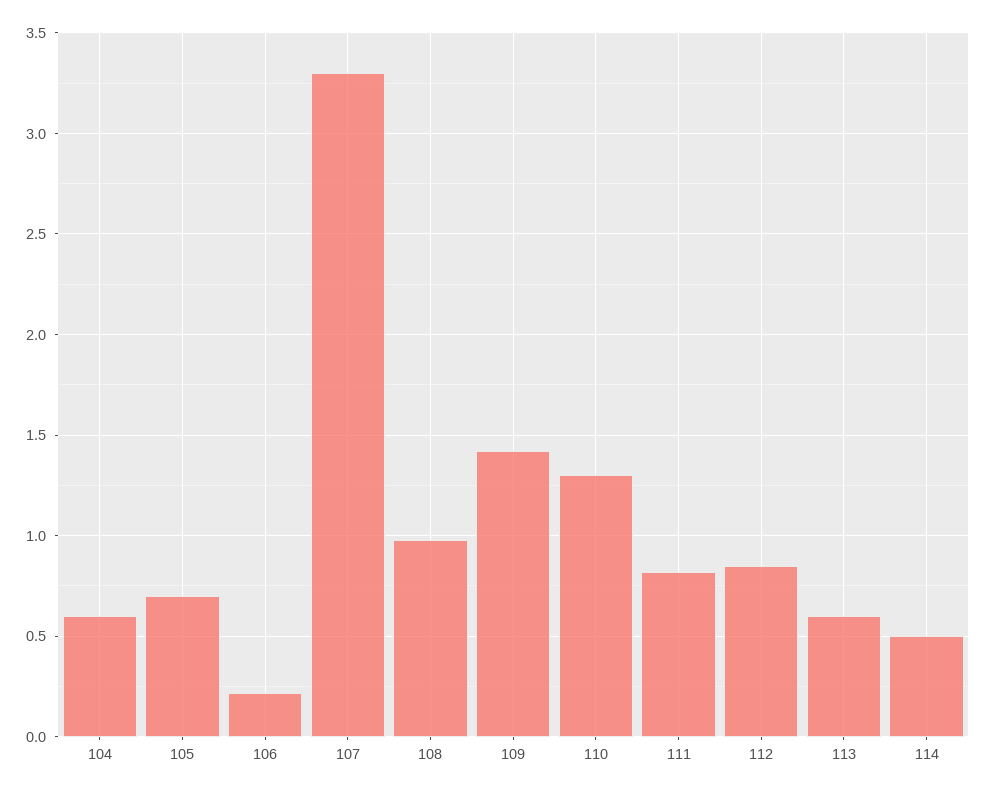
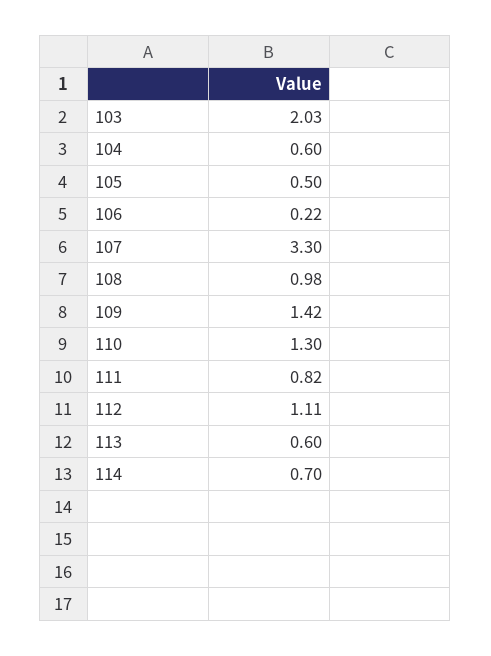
  {
    "104": 0.6,
-   "105": 0.7,
+   "105": 0.5,
    "106": 0.22,
    "107": 3.3,
    "108": 0.98,
    "109": 1.42,
    "110": 1.3,
    "111": 0.82,
-   "112": 0.85,
+   "112": 1.11,
    "113": 0.6,
-   "114": 0.5
+   "114": 0.7,
+   "103": 2.03
  }

